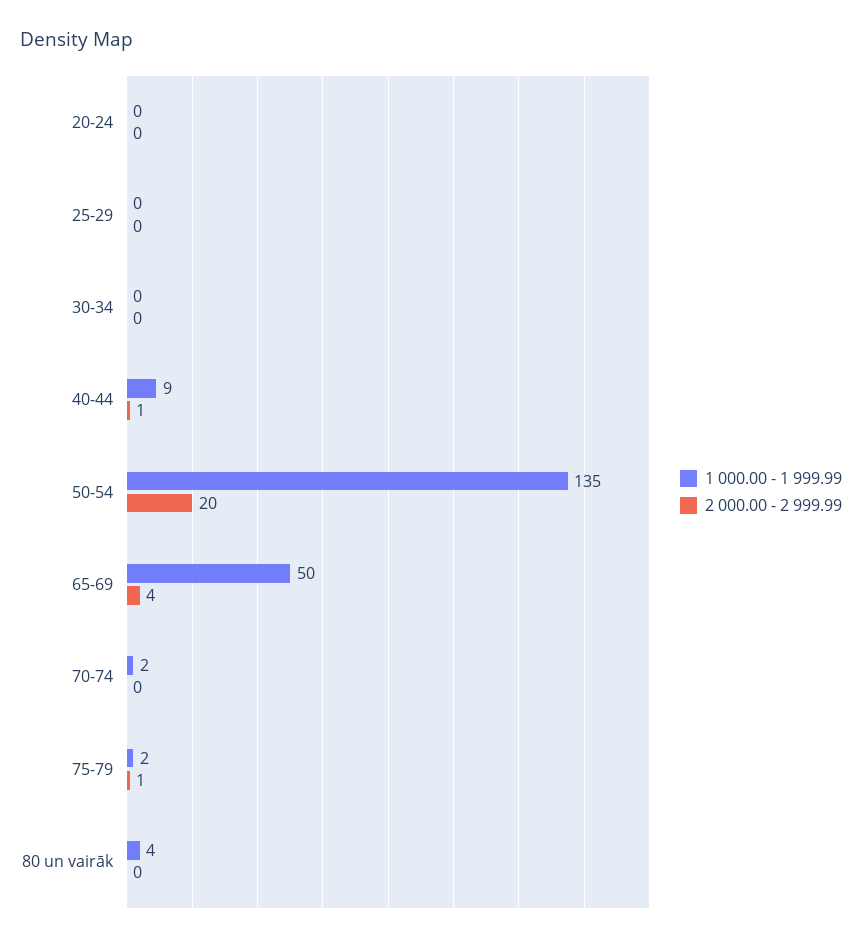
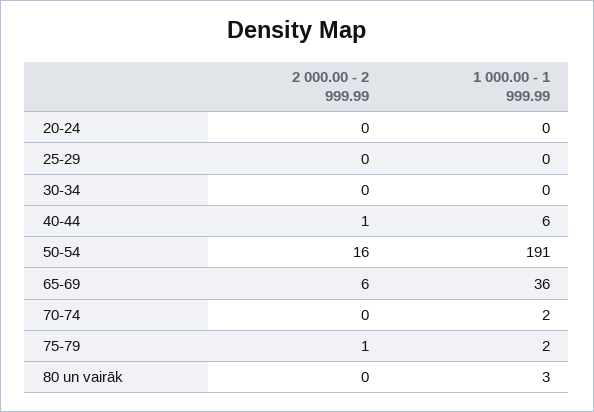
  {
    "1 000.00 - 1 999.99": {
      "20-24": 0,
      "25-29": 0,
      "30-34": 0,
-     "40-44": 9,
+     "40-44": 6,
-     "50-54": 135,
+     "50-54": 191,
-     "65-69": 50,
+     "65-69": 36,
      "70-74": 2,
      "75-79": 2,
-     "80 un vairāk": 4
+     "80 un vairāk": 3
    },
    "2 000.00 - 2 999.99": {
      "20-24": 0,
      "25-29": 0,
      "30-34": 0,
      "40-44": 1,
-     "50-54": 20,
+     "50-54": 16,
-     "65-69": 4,
+     "65-69": 6,
      "70-74": 0,
      "75-79": 1,
      "80 un vairāk": 0
    }
  }

